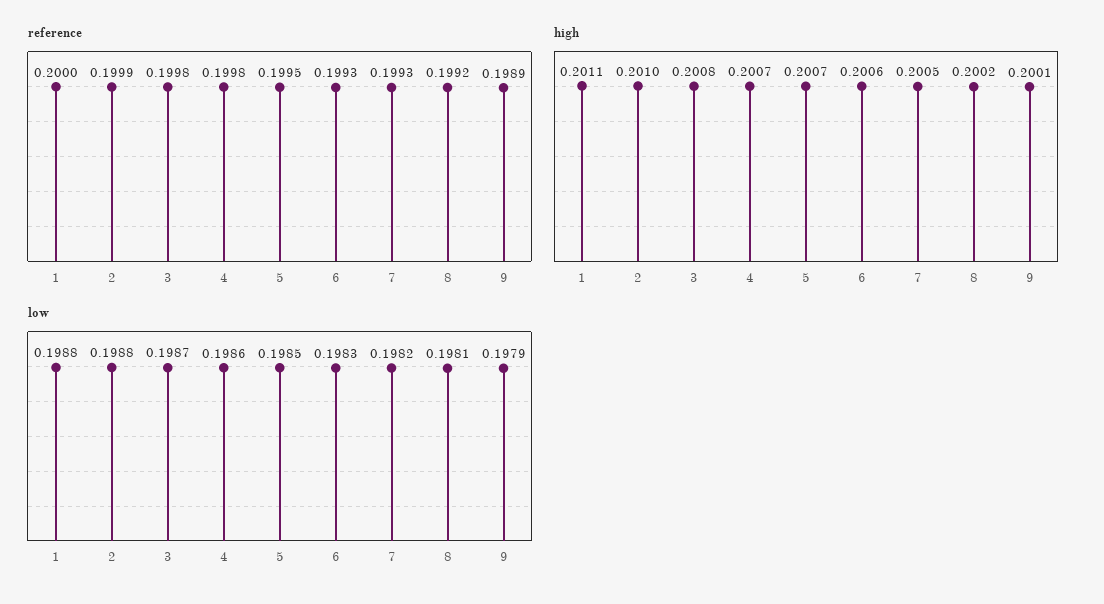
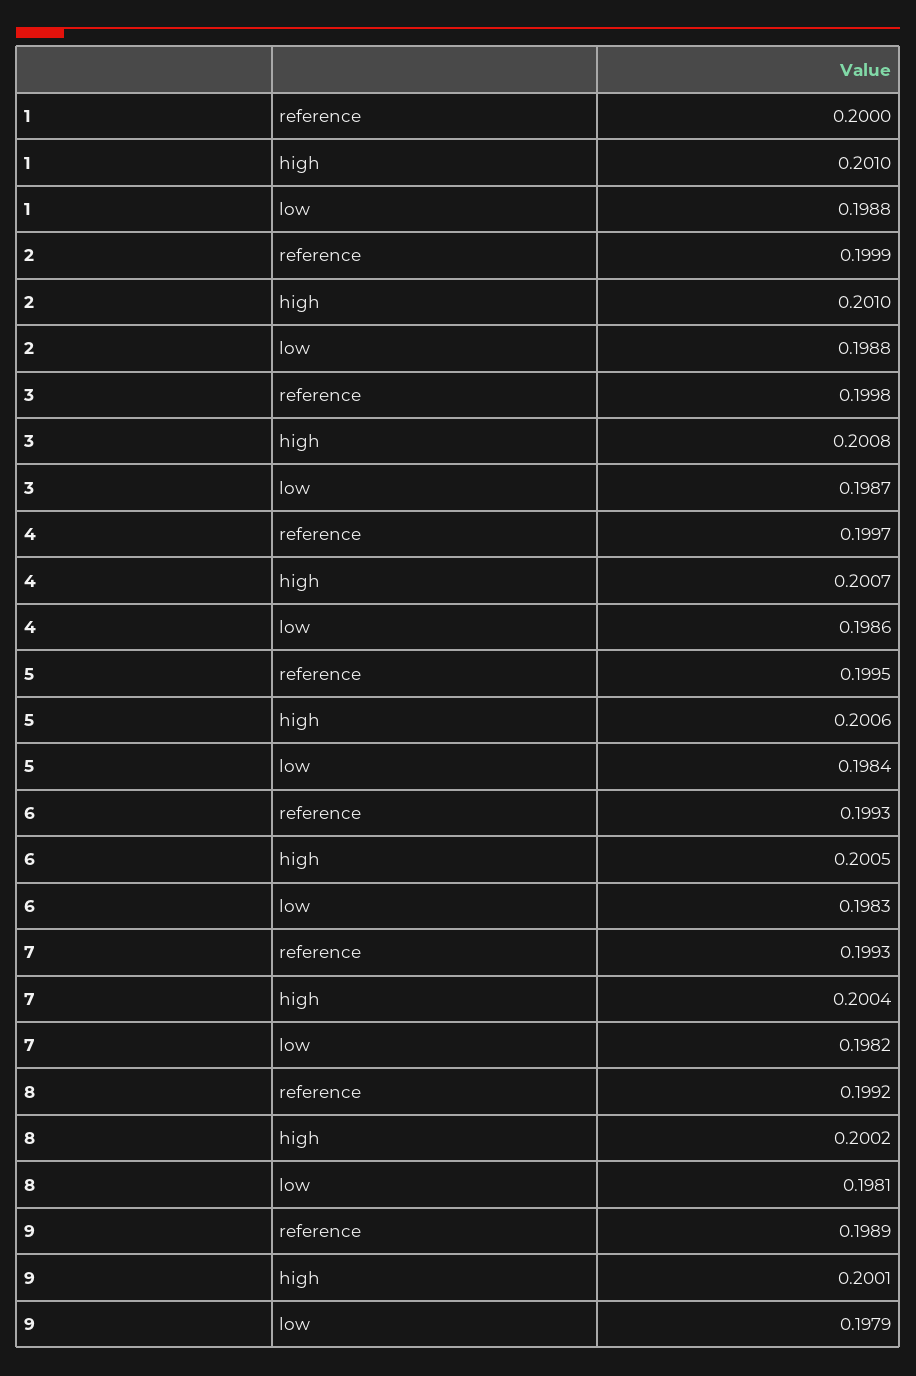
  {
    "reference": {
      "1": 0.2,
      "2": 0.1999,
      "3": 0.1998,
-     "4": 0.1998,
+     "4": 0.1997,
      "5": 0.1995,
      "6": 0.1993,
      "7": 0.1993,
      "8": 0.1992,
      "9": 0.1989
    },
    "high": {
-     "1": 0.2011,
+     "1": 0.201,
      "2": 0.201,
      "3": 0.2008,
      "4": 0.2007,
-     "5": 0.2007,
+     "5": 0.2006,
-     "6": 0.2006,
+     "6": 0.2005,
-     "7": 0.2005,
+     "7": 0.2004,
      "8": 0.2002,
      "9": 0.2001
    },
    "low": {
      "1": 0.1988,
      "2": 0.1988,
      "3": 0.1987,
      "4": 0.1986,
-     "5": 0.1985,
+     "5": 0.1984,
      "6": 0.1983,
      "7": 0.1982,
      "8": 0.1981,
      "9": 0.1979
    }
  }

